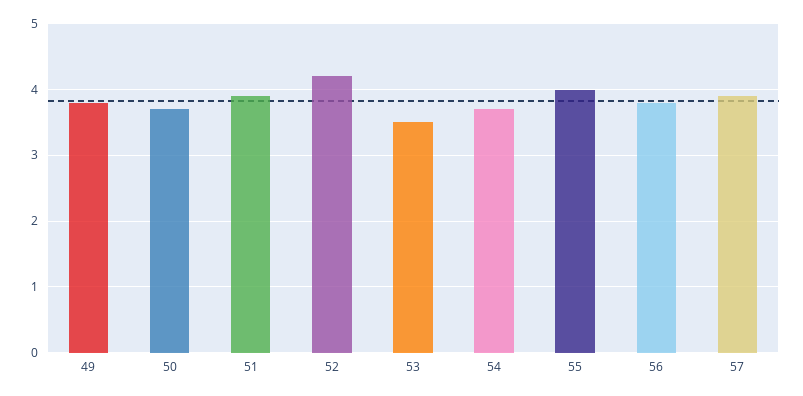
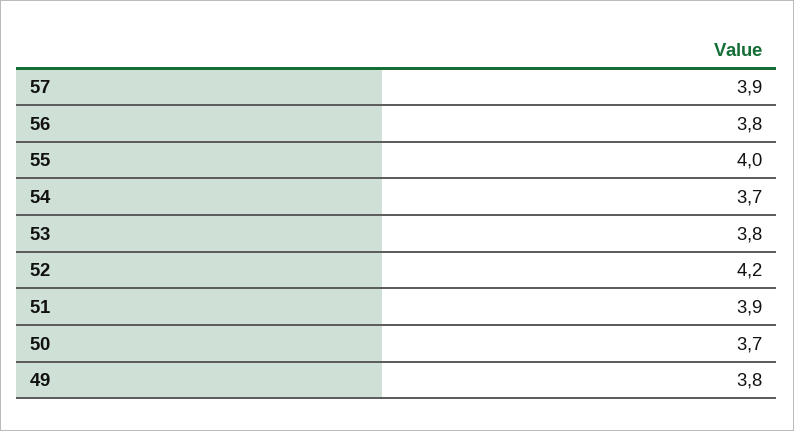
  {
    "49": 3.8,
    "50": 3.7,
    "51": 3.9,
    "52": 4.2,
-   "53": 3.5,
+   "53": 3.8,
    "54": 3.7,
    "55": 4,
    "56": 3.8,
    "57": 3.9
  }

